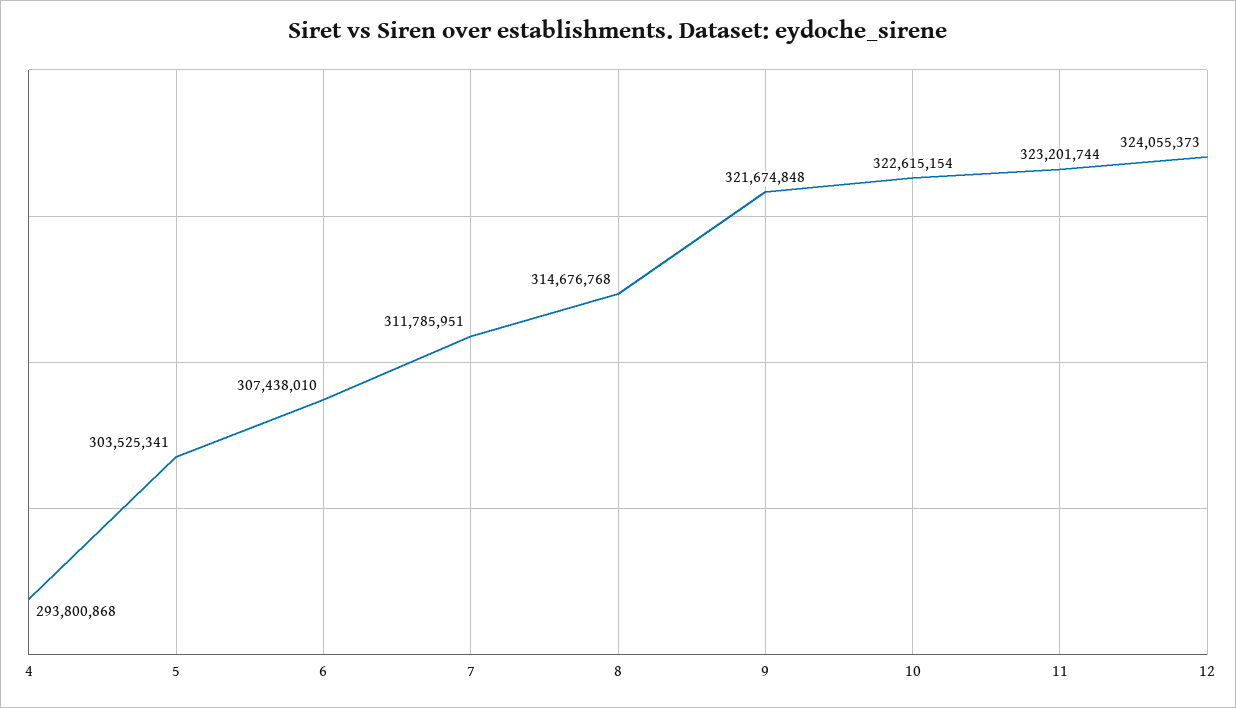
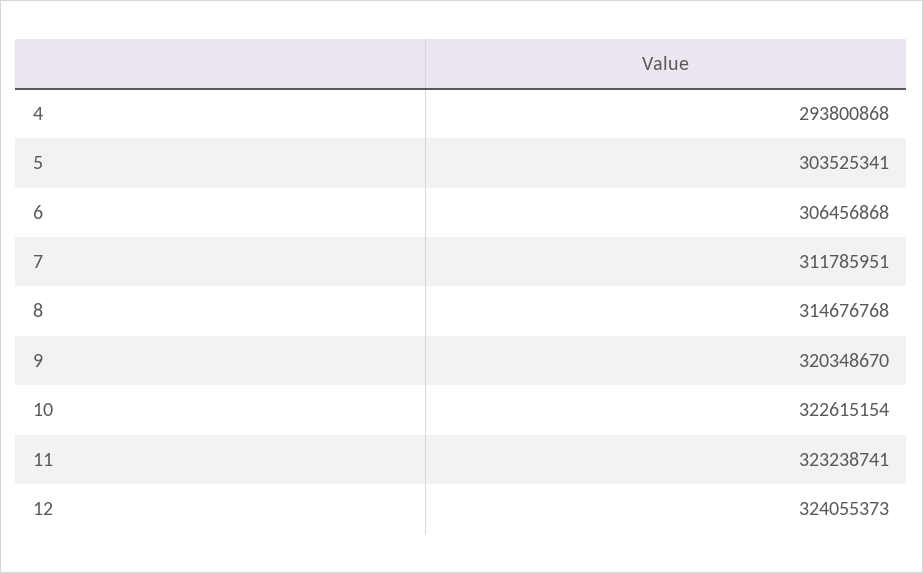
  {
    "4": 293800868,
    "5": 303525341,
-   "6": 307438010,
+   "6": 306456868,
    "7": 311785951,
    "8": 314676768,
-   "9": 321674848,
+   "9": 320348670,
    "10": 322615154,
-   "11": 323201744,
+   "11": 323238741,
    "12": 324055373
  }

